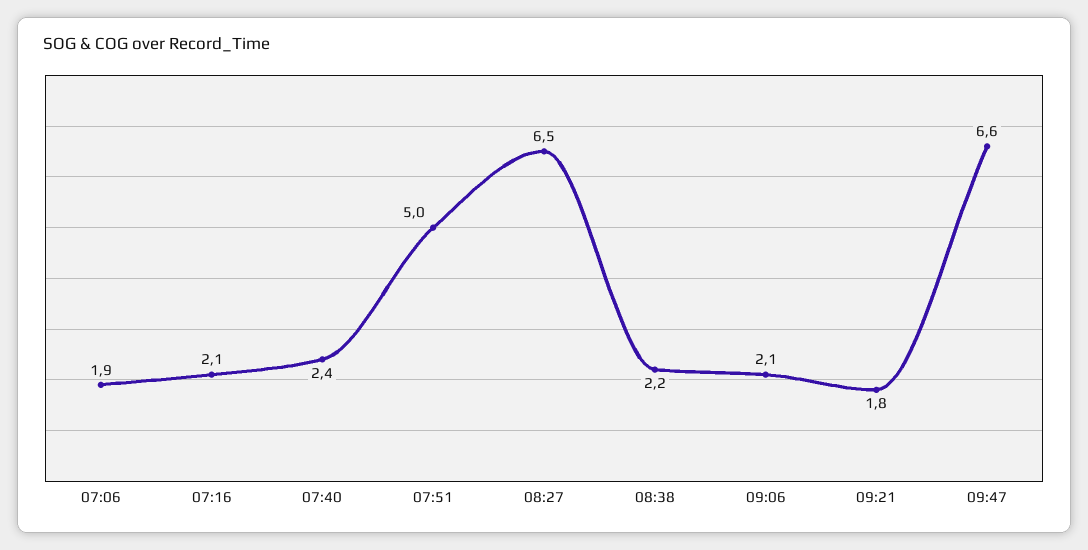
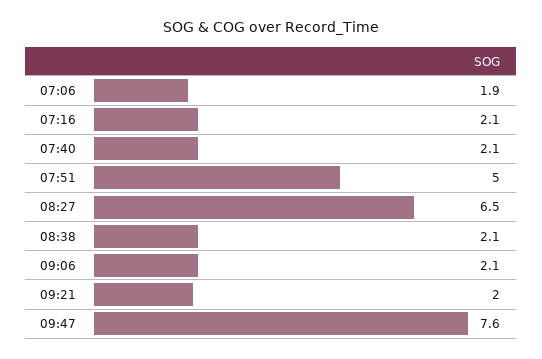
  {
    "07:06": 1.9,
    "07:16": 2.1,
-   "07:40": 2.4,
+   "07:40": 2.1,
    "07:51": 5,
    "08:27": 6.5,
-   "08:38": 2.2,
+   "08:38": 2.1,
    "09:06": 2.1,
-   "09:21": 1.8,
+   "09:21": 2,
-   "09:47": 6.6
+   "09:47": 7.6
  }

